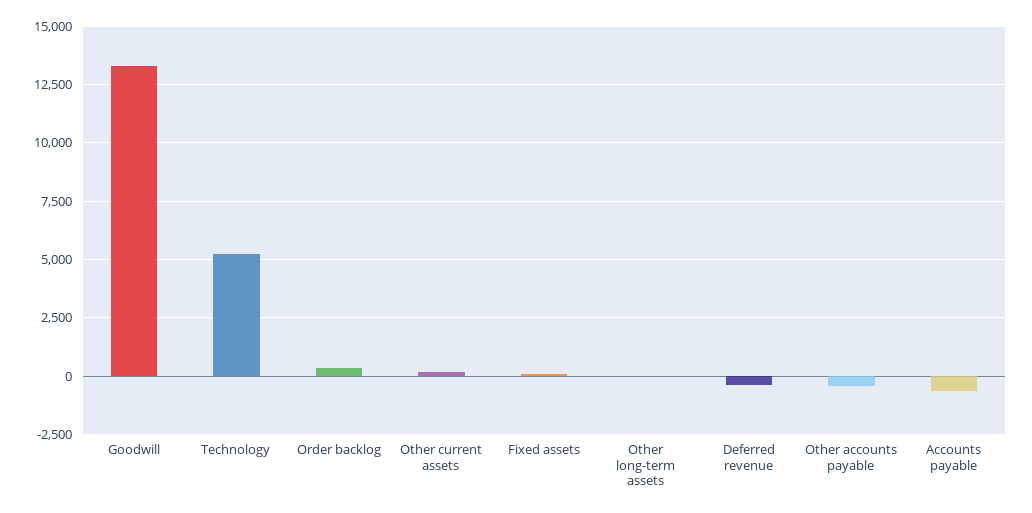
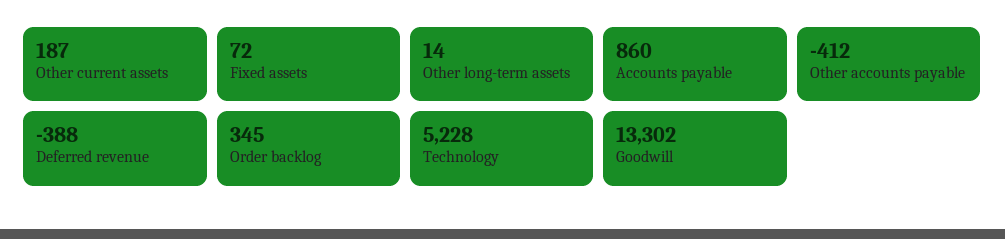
  {
    "Goodwill": 13302,
    "Technology": 5228,
    "Order backlog": 345,
    "Other current assets": 187,
    "Fixed assets": 72,
    "Other long-term assets": 14,
    "Deferred revenue": -388,
    "Other accounts payable": -412,
-   "Accounts payable": -500
+   "Accounts payable": 860
  }

